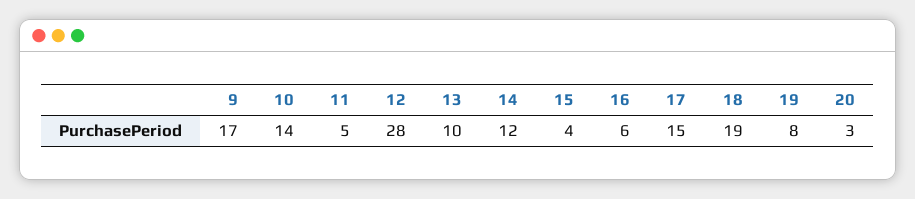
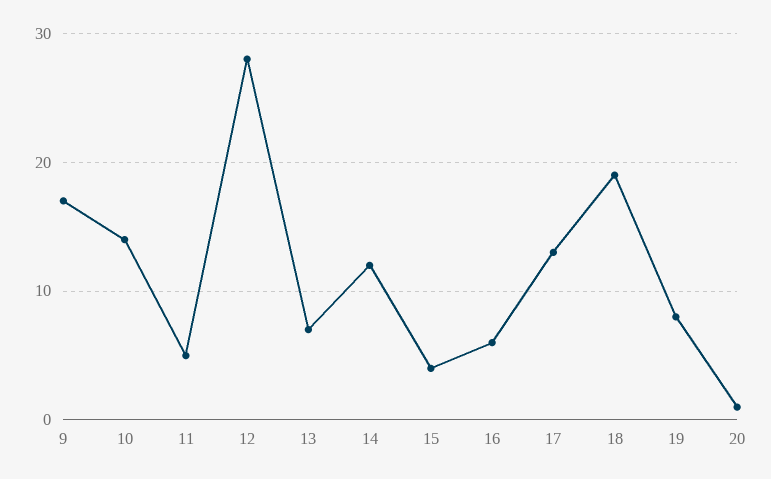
  {
    "9": 17,
    "10": 14,
    "11": 5,
    "12": 28,
-   "13": 10,
+   "13": 7,
    "14": 12,
    "15": 4,
    "16": 6,
-   "17": 15,
+   "17": 13,
    "18": 19,
    "19": 8,
-   "20": 3
+   "20": 1
  }

